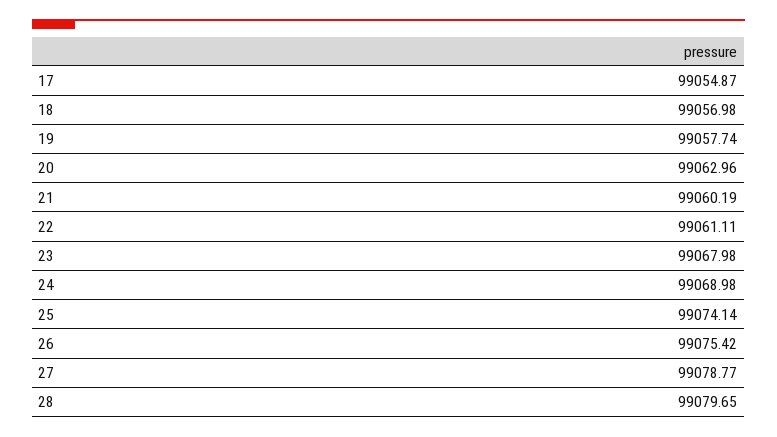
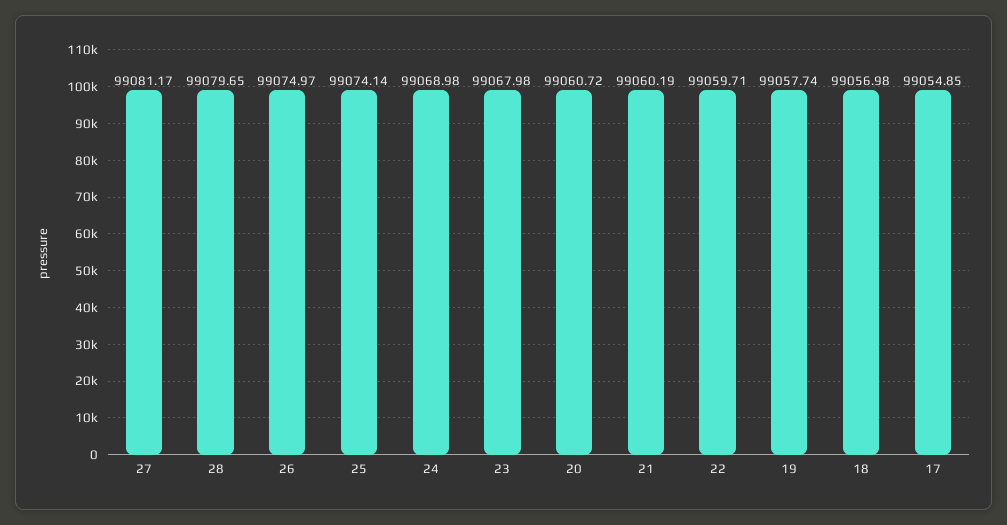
  {
-   "17": 99054.87,
+   "17": 99054.85,
    "18": 99056.98,
    "19": 99057.74,
-   "20": 99062.96,
+   "20": 99060.72,
    "21": 99060.19,
-   "22": 99061.11,
+   "22": 99059.71,
    "23": 99067.98,
    "24": 99068.98,
    "25": 99074.14,
-   "26": 99075.42,
+   "26": 99074.97,
-   "27": 99078.77,
+   "27": 99081.17,
    "28": 99079.65
  }

